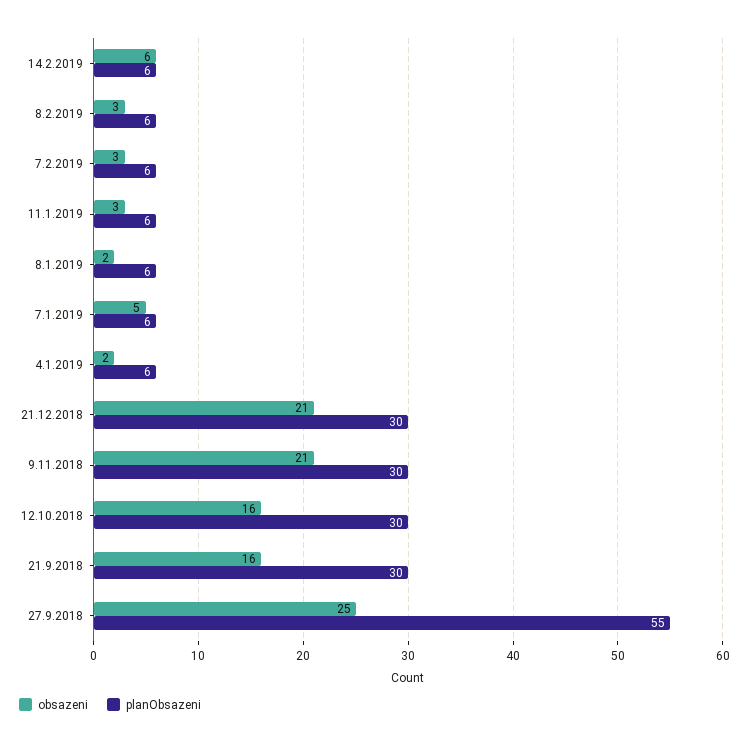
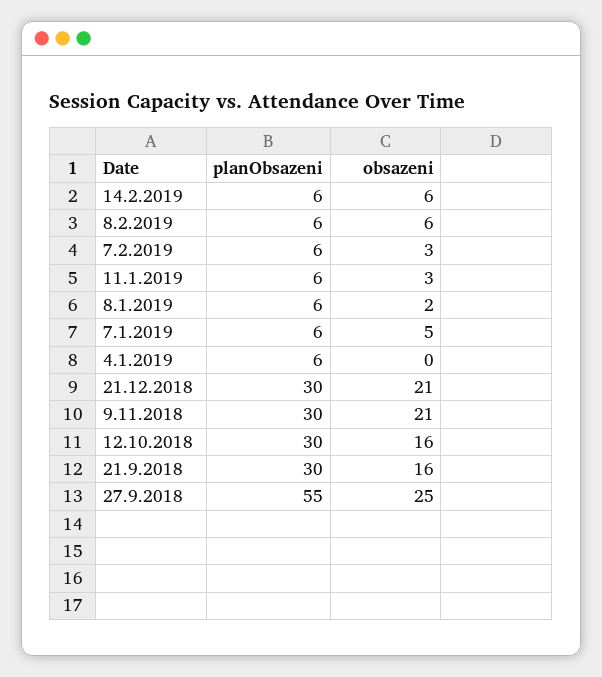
  {
    "obsazeni": {
      "14.2.2019": 6,
-     "8.2.2019": 3,
+     "8.2.2019": 6,
      "7.2.2019": 3,
      "11.1.2019": 3,
      "8.1.2019": 2,
      "7.1.2019": 5,
-     "4.1.2019": 2,
+     "4.1.2019": 0,
      "21.12.2018": 21,
      "9.11.2018": 21,
      "12.10.2018": 16,
      "21.9.2018": 16,
      "27.9.2018": 25
    },
    "planObsazeni": {
      "14.2.2019": 6,
      "8.2.2019": 6,
      "7.2.2019": 6,
      "11.1.2019": 6,
      "8.1.2019": 6,
      "7.1.2019": 6,
      "4.1.2019": 6,
      "21.12.2018": 30,
      "9.11.2018": 30,
      "12.10.2018": 30,
      "21.9.2018": 30,
      "27.9.2018": 55
    }
  }

